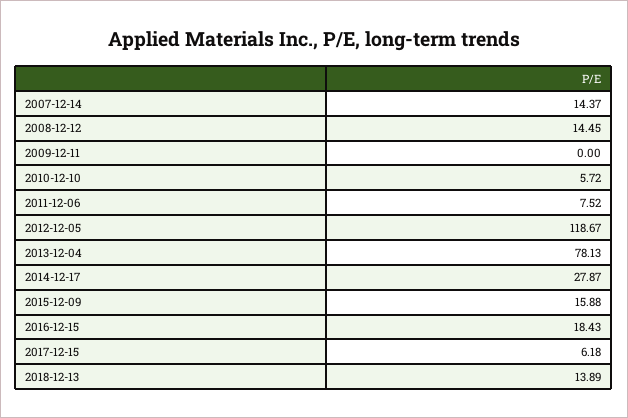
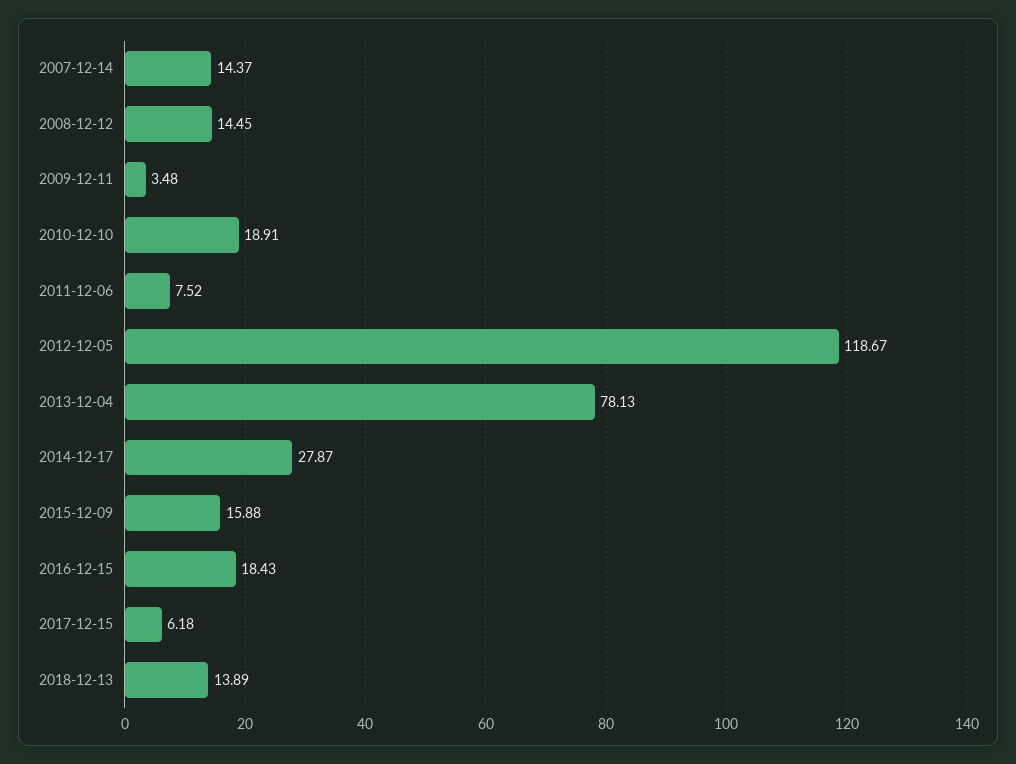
  {
    "2007-12-14": 14.37,
    "2008-12-12": 14.45,
-   "2009-12-11": 0,
+   "2009-12-11": 3.48,
-   "2010-12-10": 5.72,
+   "2010-12-10": 18.91,
    "2011-12-06": 7.52,
    "2012-12-05": 118.67,
    "2013-12-04": 78.13,
    "2014-12-17": 27.87,
    "2015-12-09": 15.88,
    "2016-12-15": 18.43,
    "2017-12-15": 6.18,
    "2018-12-13": 13.89
  }

